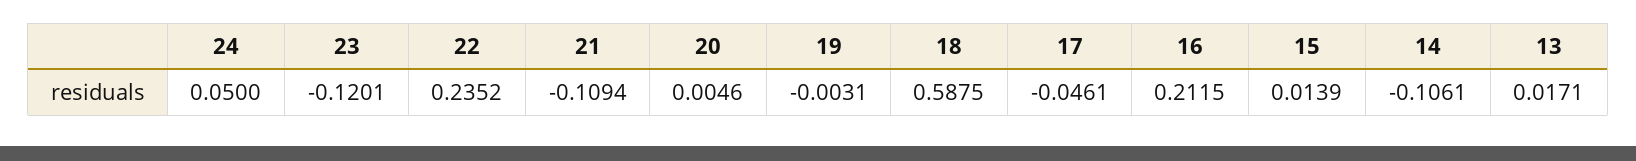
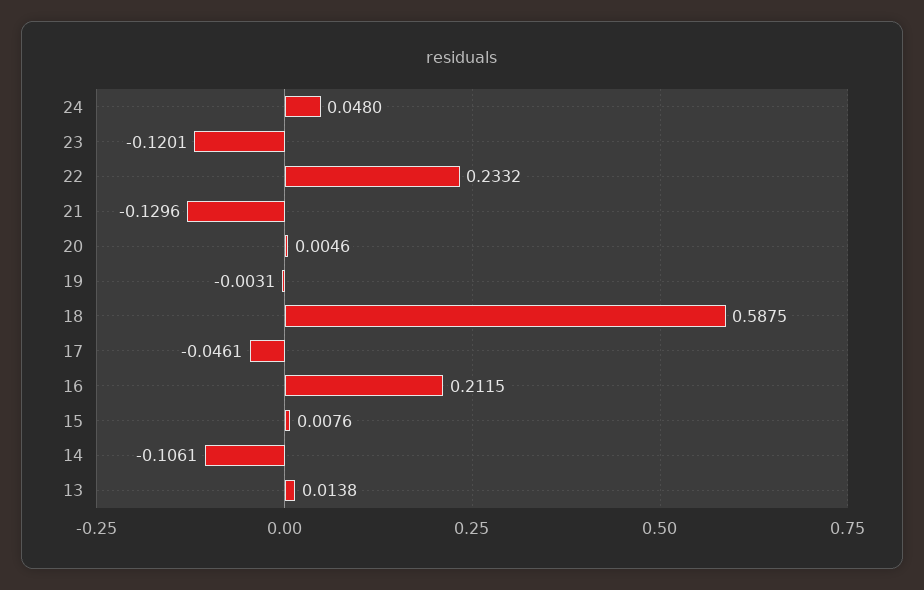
  {
-   "24": 0.05,
+   "24": 0.048,
    "23": -0.1201,
-   "22": 0.2352,
+   "22": 0.2332,
-   "21": -0.1094,
+   "21": -0.1296,
    "20": 0.0046,
    "19": -0.0031,
    "18": 0.5875,
    "17": -0.0461,
    "16": 0.2115,
-   "15": 0.0139,
+   "15": 0.0076,
    "14": -0.1061,
-   "13": 0.0171
+   "13": 0.0138
  }

